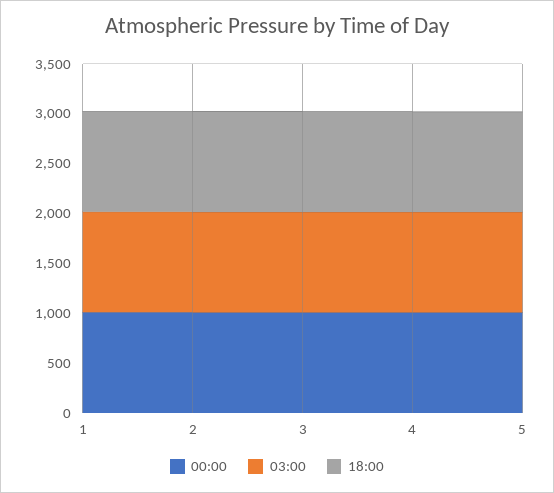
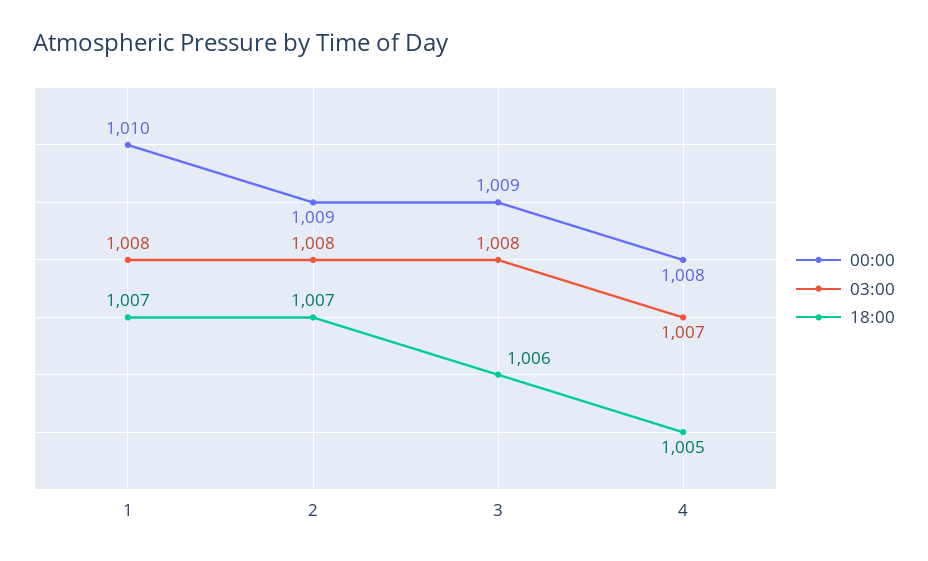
  {
    "00:00": {
      "1": 1010,
      "2": 1009,
      "3": 1009,
-     "4": 1008,
+     "4": 1008
-     "5": 1000
    },
    "03:00": {
      "1": 1008,
      "2": 1008,
      "3": 1008,
-     "4": 1007,
+     "4": 1007
-     "5": 1000
    },
    "18:00": {
      "1": 1007,
      "2": 1007,
      "3": 1006,
-     "4": 1005,
+     "4": 1005
-     "5": 1000
    }
  }

